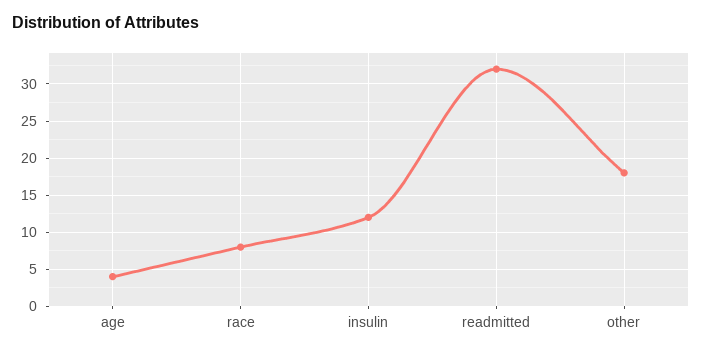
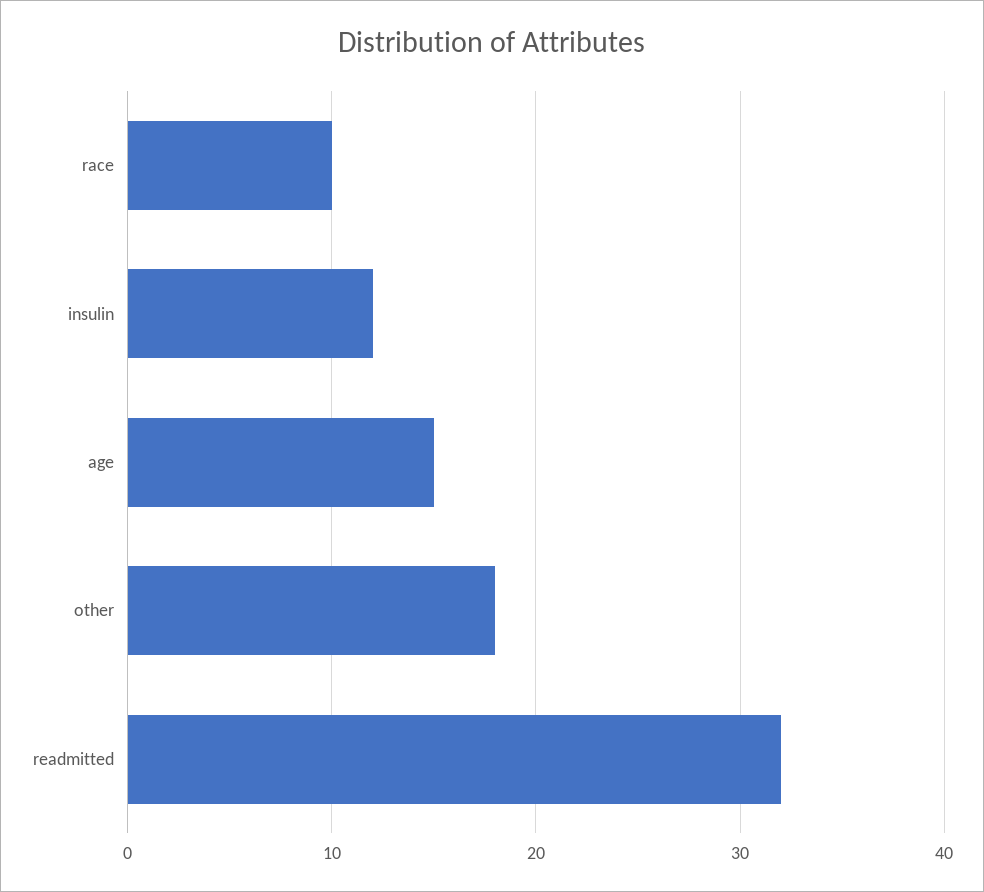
  {
-   "age": 4,
+   "age": 15,
-   "race": 8,
+   "race": 10,
    "insulin": 12,
    "readmitted": 32,
    "other": 18
  }

